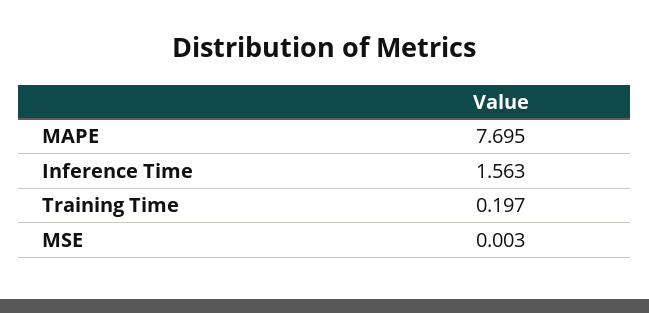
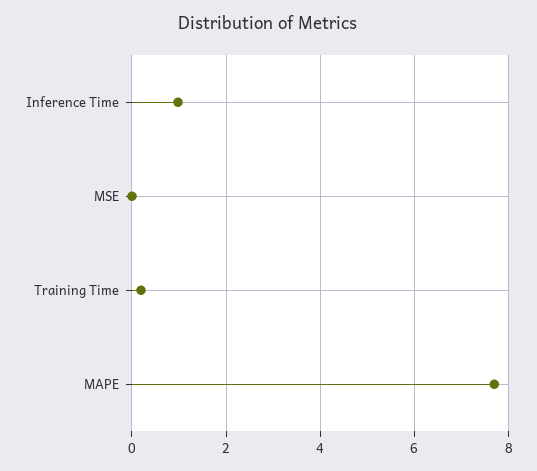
  {
    "MAPE": 7.695,
-   "Inference Time": 1.563,
+   "Inference Time": 1,
    "Training Time": 0.197,
    "MSE": 0.003
  }

